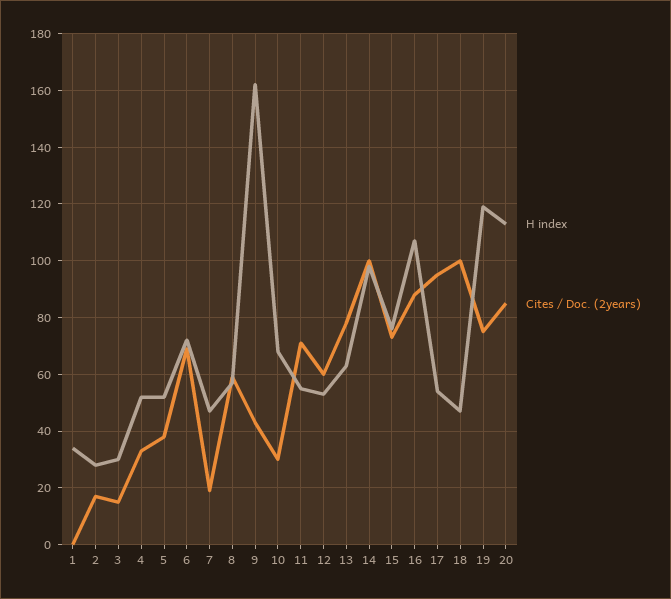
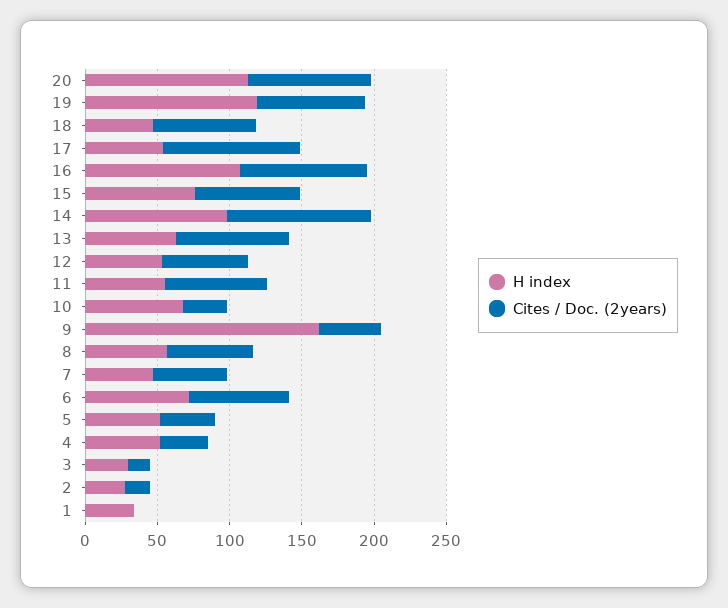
  {
    "H index": {
      "1": 35,
      "2": 30,
      "3": 30,
      "4": 50,
      "5": 50,
      "6": 70,
      "7": 45,
      "8": 55,
      "9": 160,
      "10": 70,
      "11": 55,
      "12": 55,
      "13": 65,
      "14": 100,
      "15": 75,
      "16": 105,
      "17": 55,
      "18": 45,
      "19": 120,
      "20": 115
    },
    "Cites / Doc. (2years)": {
      "1": 0,
      "2": 15,
      "3": 15,
      "4": 35,
      "5": 40,
      "6": 70,
-     "7": 20,
+     "7": 50,
      "8": 60,
      "9": 45,
      "10": 30,
      "11": 70,
      "12": 60,
      "13": 80,
      "14": 100,
      "15": 75,
      "16": 90,
      "17": 95,
-     "18": 100,
+     "18": 70,
      "19": 75,
      "20": 85
    }
  }

